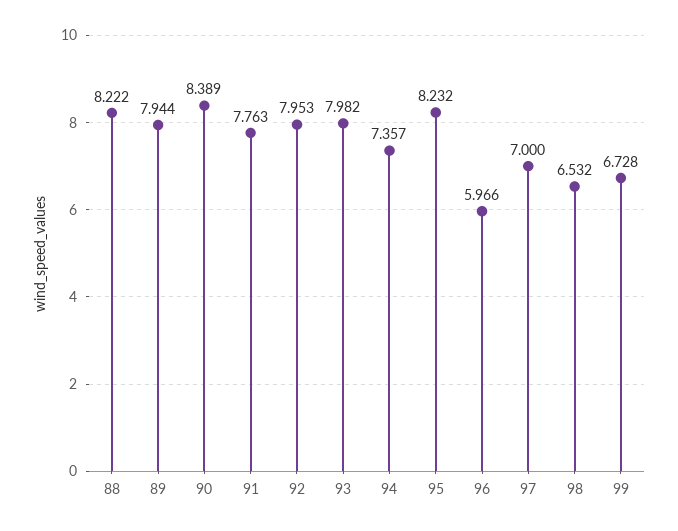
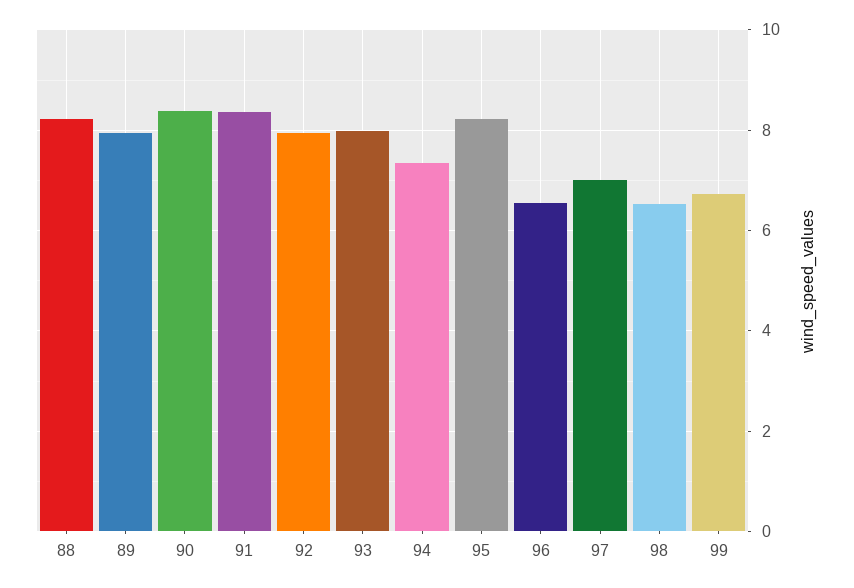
  {
    "88": 8.222,
    "89": 7.944,
    "90": 8.389,
-   "91": 7.763,
+   "91": 8.4,
    "92": 7.953,
    "93": 7.982,
    "94": 7.357,
    "95": 8.232,
-   "96": 5.966,
+   "96": 6.6,
    "97": 7,
    "98": 6.532,
    "99": 6.728
  }

